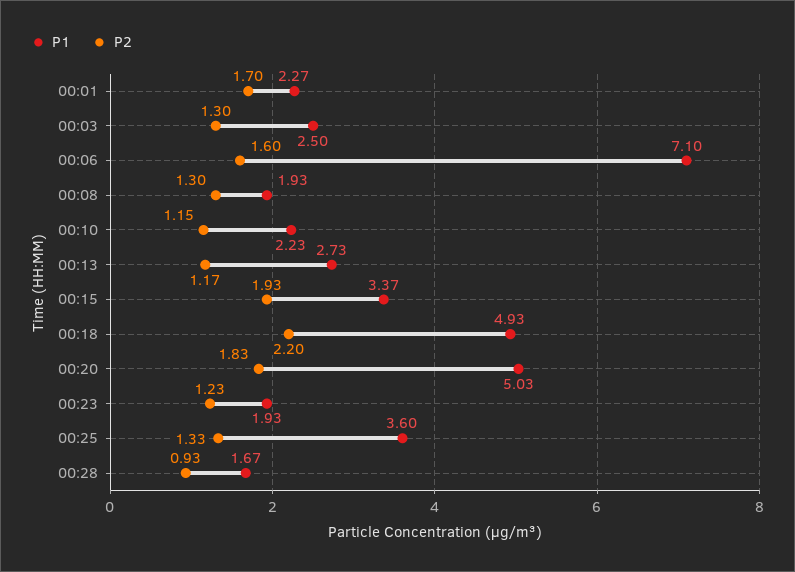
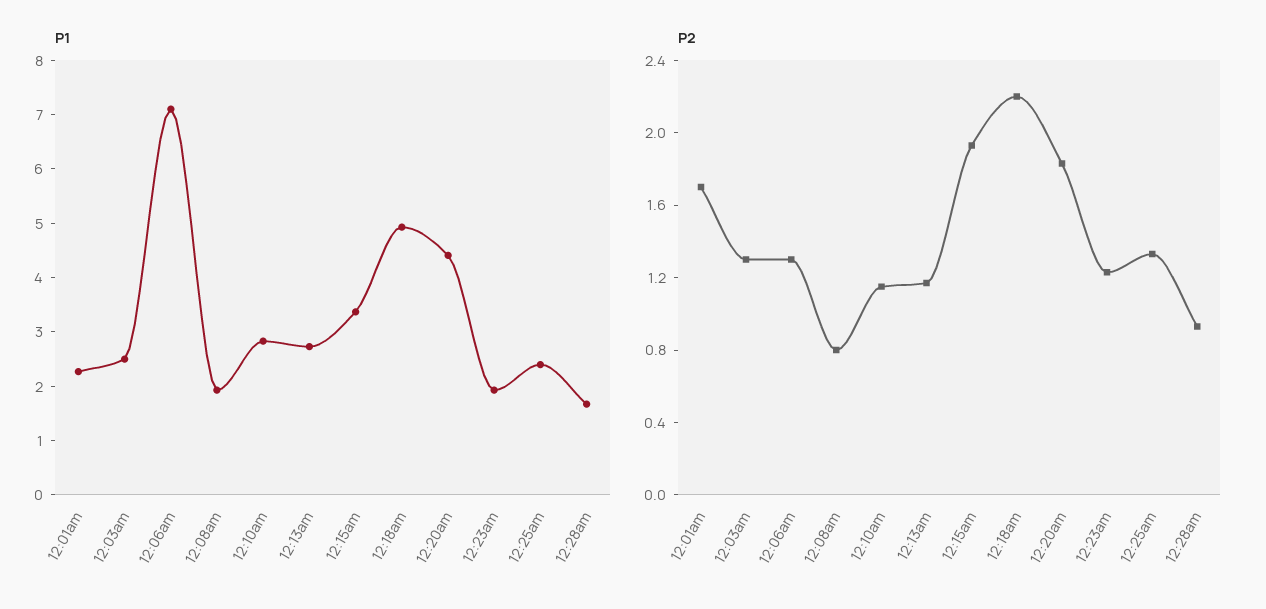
  {
    "P1": {
      "00:01": 2.27,
      "00:03": 2.5,
      "00:06": 7.1,
      "00:08": 1.93,
-     "00:10": 2.23,
+     "00:10": 2.8,
      "00:13": 2.73,
      "00:15": 3.37,
      "00:18": 4.93,
-     "00:20": 5.03,
+     "00:20": 4.4,
      "00:23": 1.93,
-     "00:25": 3.6,
+     "00:25": 2.4,
      "00:28": 1.67
    },
    "P2": {
      "00:01": 1.7,
      "00:03": 1.3,
-     "00:06": 1.6,
+     "00:06": 1.3,
-     "00:08": 1.3,
+     "00:08": 0.8,
      "00:10": 1.15,
      "00:13": 1.17,
      "00:15": 1.93,
      "00:18": 2.2,
      "00:20": 1.83,
      "00:23": 1.23,
      "00:25": 1.33,
      "00:28": 0.93
    }
  }

